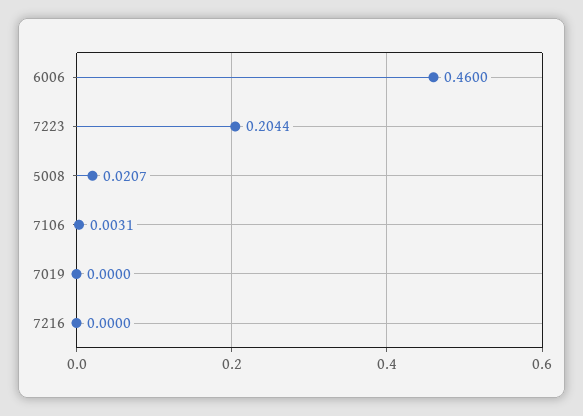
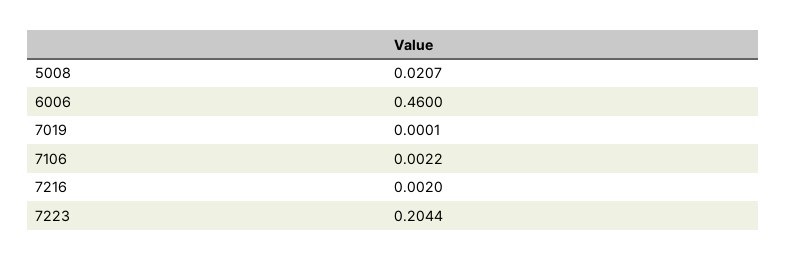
  {
    "6006": 0.46,
    "7223": 0.2044,
    "5008": 0.0207,
-   "7106": 0.0031,
+   "7106": 0.0022,
-   "7019": 0,
+   "7019": 0.0001,
-   "7216": 0
+   "7216": 0.002
  }

